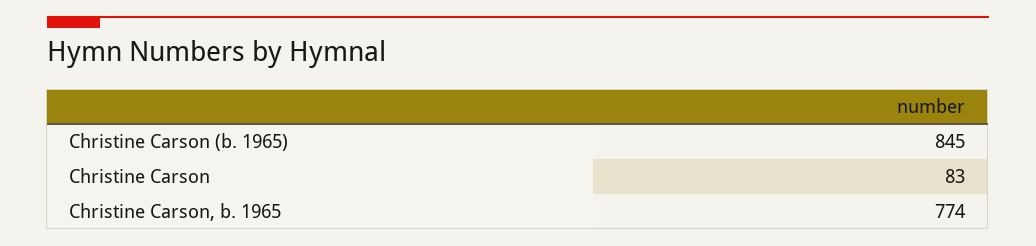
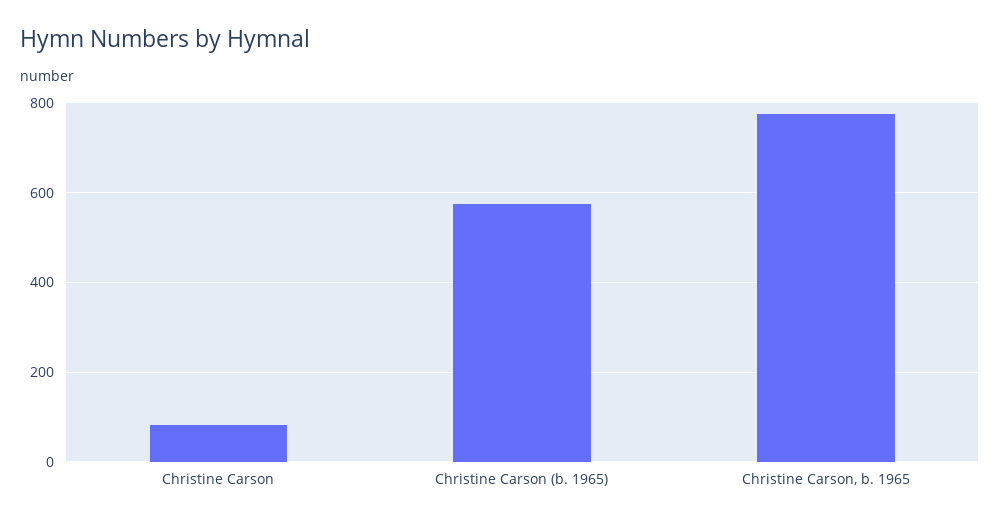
  {
-   "Christine Carson (b. 1965)": 845,
+   "Christine Carson (b. 1965)": 580,
    "Christine Carson": 83,
    "Christine Carson, b. 1965": 774
  }

